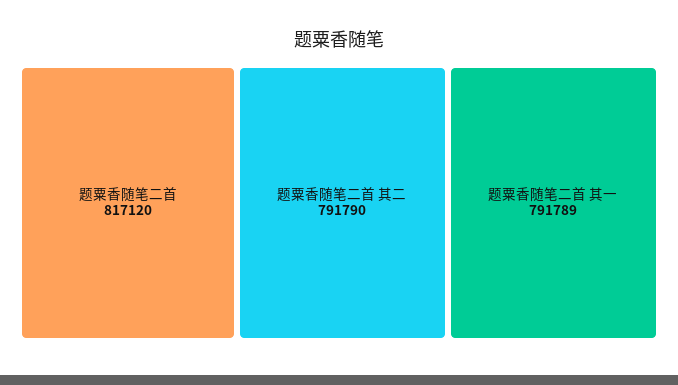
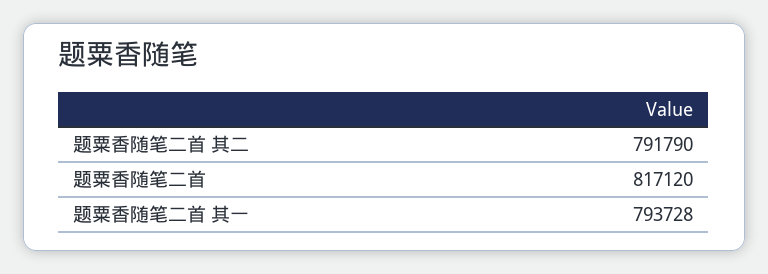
  {
    "题粟香随笔二首": 817120,
    "题粟香随笔二首 其二": 791790,
-   "题粟香随笔二首 其一": 791789
+   "题粟香随笔二首 其一": 793728
  }

